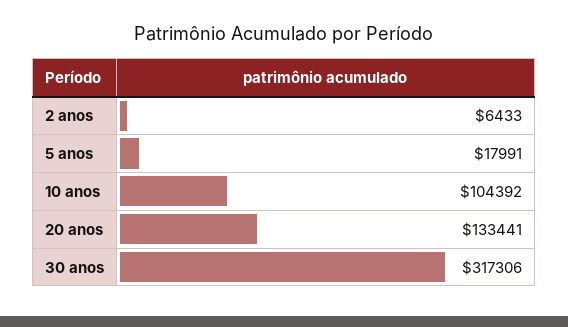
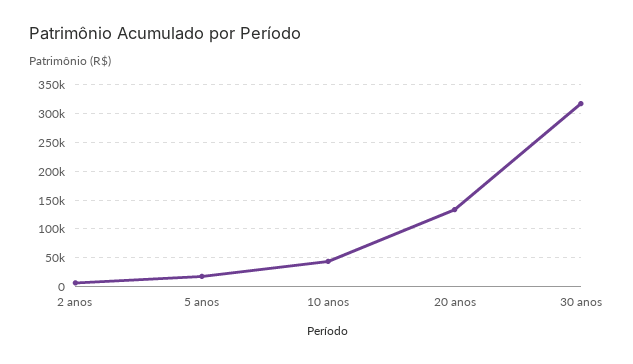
  {
    "2 anos": 6433,
    "5 anos": 17991,
-   "10 anos": 104392,
+   "10 anos": 50000,
    "20 anos": 133441,
    "30 anos": 317306
  }

